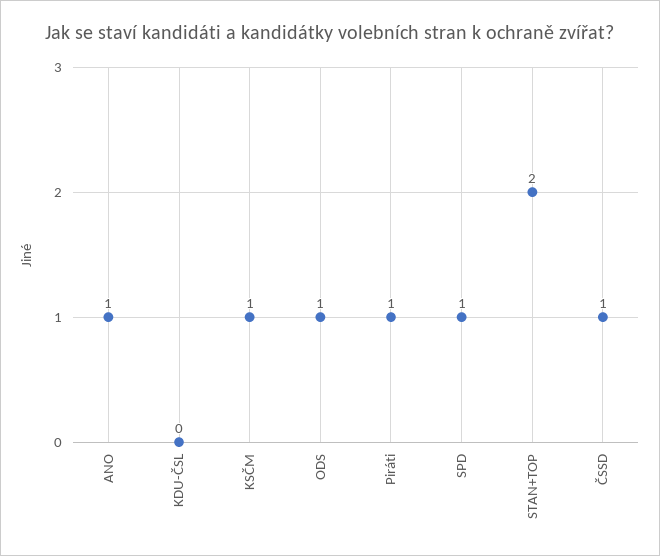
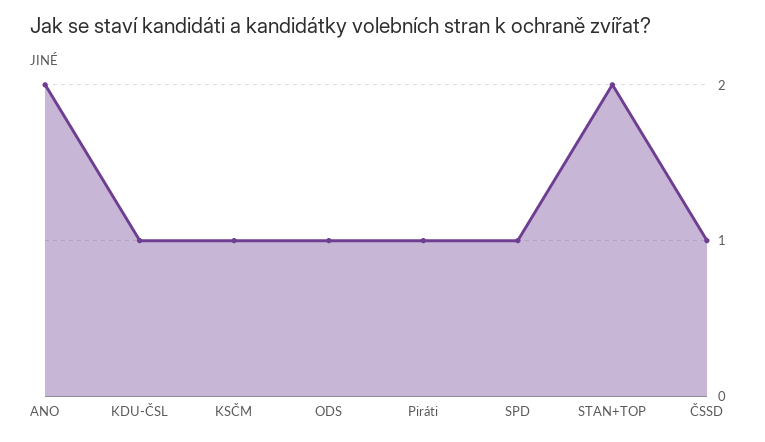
  {
-   "ANO": 1,
+   "ANO": 2,
-   "KDU-ČSL": 0,
+   "KDU-ČSL": 1,
    "KSČM": 1,
    "ODS": 1,
    "Piráti": 1,
    "SPD": 1,
    "STAN+TOP": 2,
    "ČSSD": 1
  }

